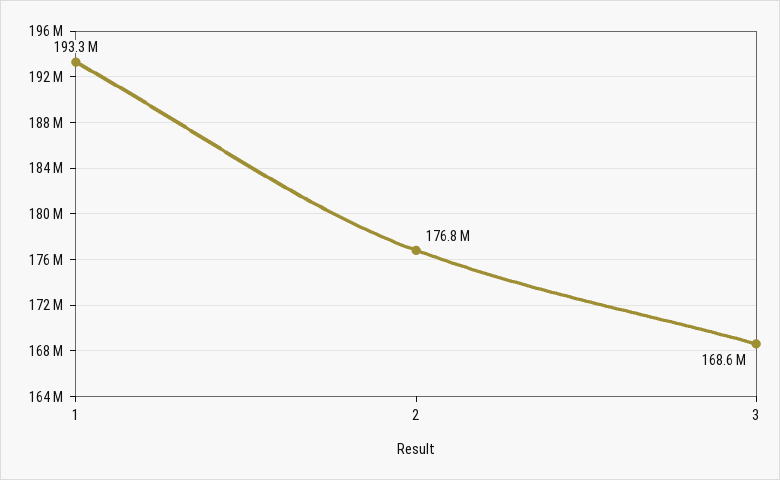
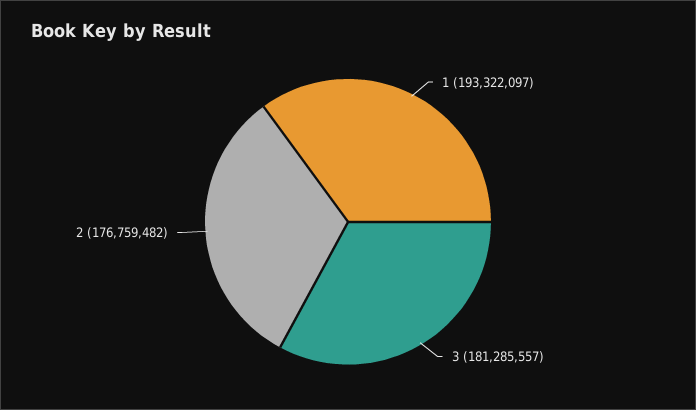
  {
    "1": 193322097,
    "2": 176759482,
-   "3": 168600000
+   "3": 181285557
  }

